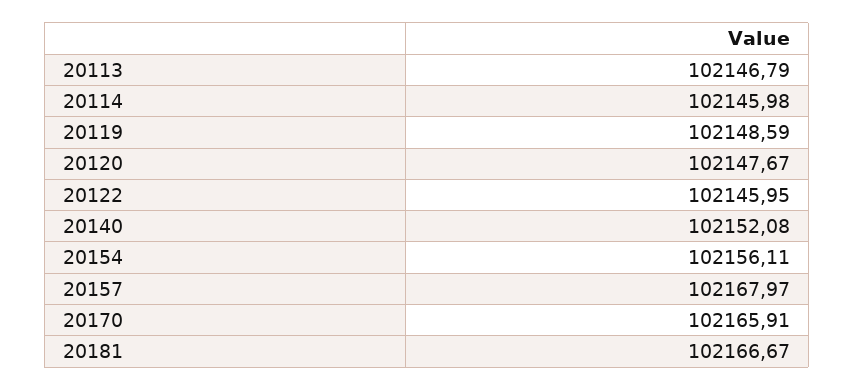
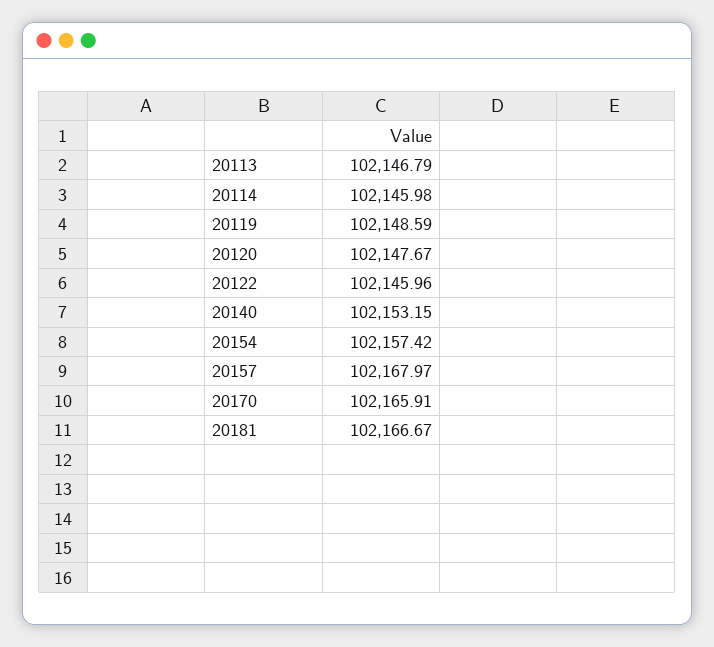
  {
    "20113": 102146.79,
    "20114": 102145.98,
    "20119": 102148.59,
    "20120": 102147.67,
-   "20122": 102145.95,
+   "20122": 102145.96,
-   "20140": 102152.08,
+   "20140": 102153.15,
-   "20154": 102156.11,
+   "20154": 102157.42,
    "20157": 102167.97,
    "20170": 102165.91,
    "20181": 102166.67
  }

